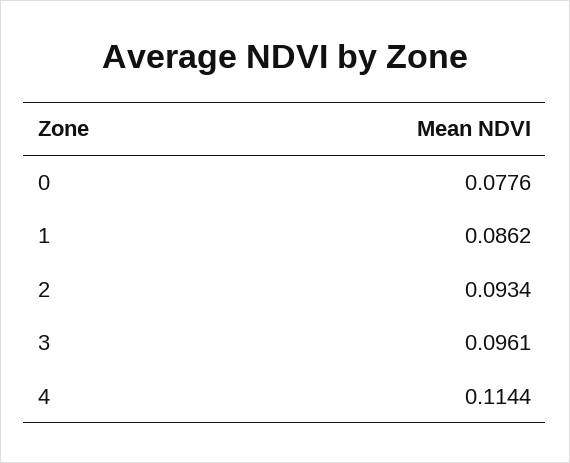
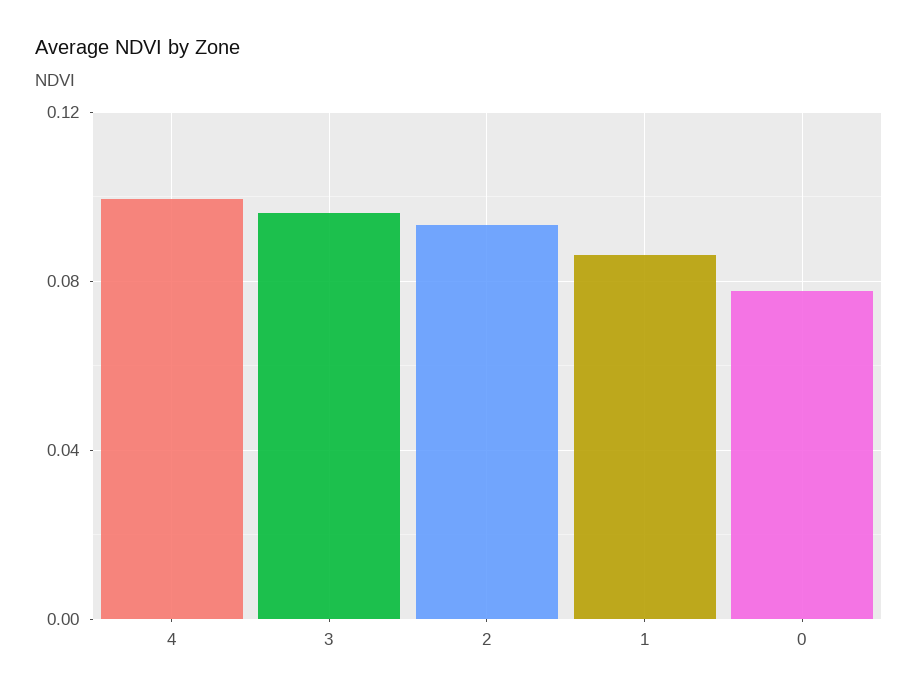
  {
    "0": 0.0776,
    "1": 0.0862,
    "2": 0.0934,
    "3": 0.0961,
-   "4": 0.1144
+   "4": 0.1
  }

